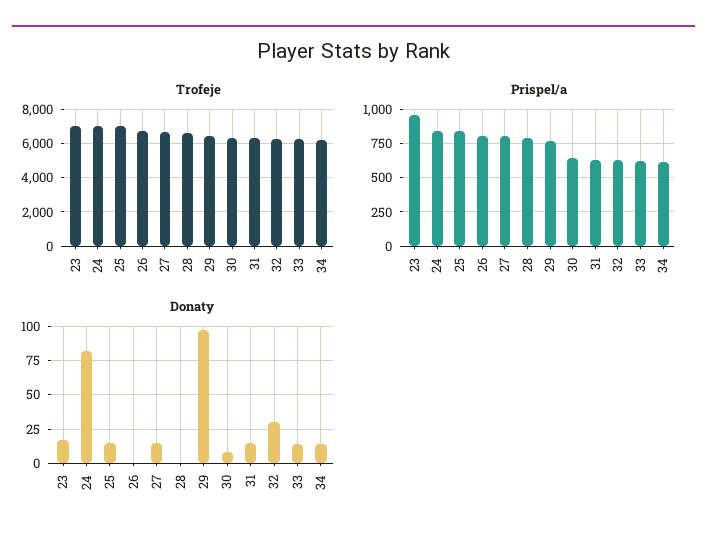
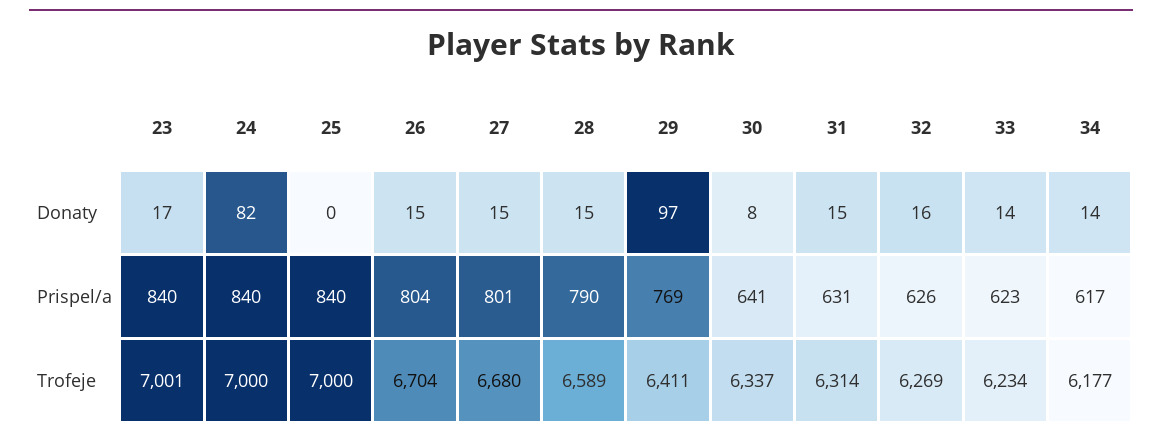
  {
    "Trofeje": {
      "23": 7001,
      "24": 7000,
      "25": 7000,
      "26": 6704,
      "27": 6680,
      "28": 6589,
      "29": 6411,
      "30": 6337,
      "31": 6314,
      "32": 6269,
      "33": 6234,
      "34": 6177
    },
    "Prispel/a": {
-     "23": 950,
+     "23": 840,
      "24": 840,
      "25": 840,
      "26": 804,
      "27": 801,
      "28": 790,
      "29": 769,
      "30": 641,
      "31": 631,
      "32": 626,
      "33": 623,
      "34": 617
    },
    "Donaty": {
      "23": 17,
      "24": 82,
-     "25": 15,
+     "25": 0,
-     "26": 0,
+     "26": 15,
      "27": 15,
-     "28": 0,
+     "28": 15,
      "29": 97,
      "30": 8,
      "31": 15,
-     "32": 30,
+     "32": 16,
      "33": 14,
      "34": 14
    }
  }

